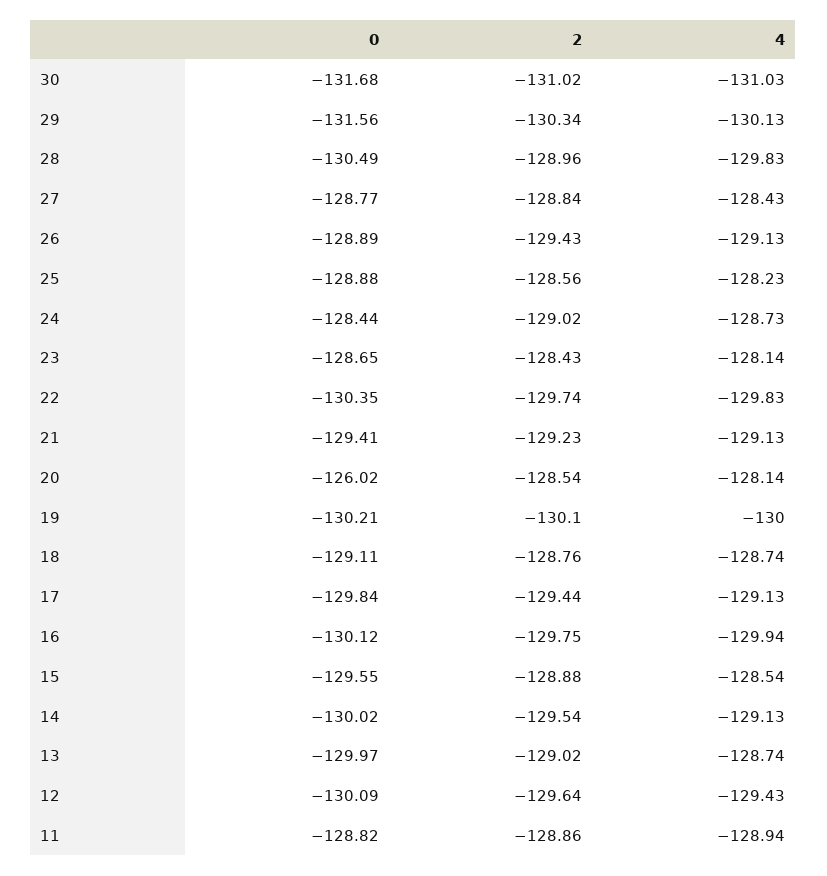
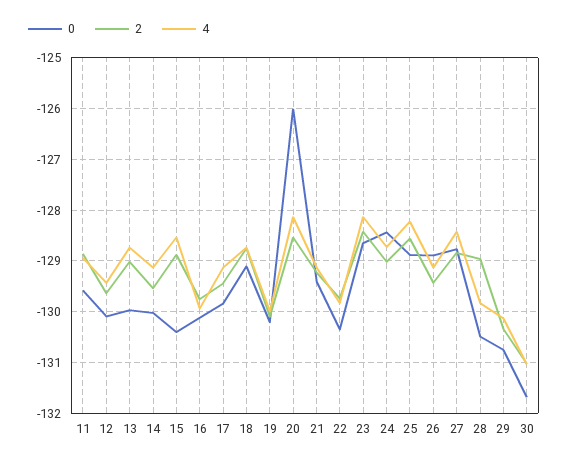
  {
    "0": {
      "30": -131.68,
-     "29": -131.56,
+     "29": -130.8,
      "28": -130.49,
      "27": -128.77,
      "26": -128.89,
      "25": -128.88,
      "24": -128.44,
      "23": -128.65,
      "22": -130.35,
      "21": -129.41,
      "20": -126.02,
      "19": -130.21,
      "18": -129.11,
      "17": -129.84,
      "16": -130.12,
-     "15": -129.55,
+     "15": -130.4,
      "14": -130.02,
      "13": -129.97,
      "12": -130.09,
-     "11": -128.82
+     "11": -129.6
    },
    "2": {
      "30": -131.02,
      "29": -130.34,
      "28": -128.96,
      "27": -128.84,
      "26": -129.43,
      "25": -128.56,
      "24": -129.02,
      "23": -128.43,
      "22": -129.74,
      "21": -129.23,
      "20": -128.54,
      "19": -130.1,
      "18": -128.76,
      "17": -129.44,
      "16": -129.75,
      "15": -128.88,
      "14": -129.54,
      "13": -129.02,
      "12": -129.64,
      "11": -128.86
    },
    "4": {
      "30": -131.03,
      "29": -130.13,
      "28": -129.83,
      "27": -128.43,
      "26": -129.13,
      "25": -128.23,
      "24": -128.73,
      "23": -128.14,
      "22": -129.83,
      "21": -129.13,
      "20": -128.14,
      "19": -130,
      "18": -128.74,
      "17": -129.13,
      "16": -129.94,
      "15": -128.54,
      "14": -129.13,
      "13": -128.74,
      "12": -129.43,
      "11": -128.94
    }
  }

